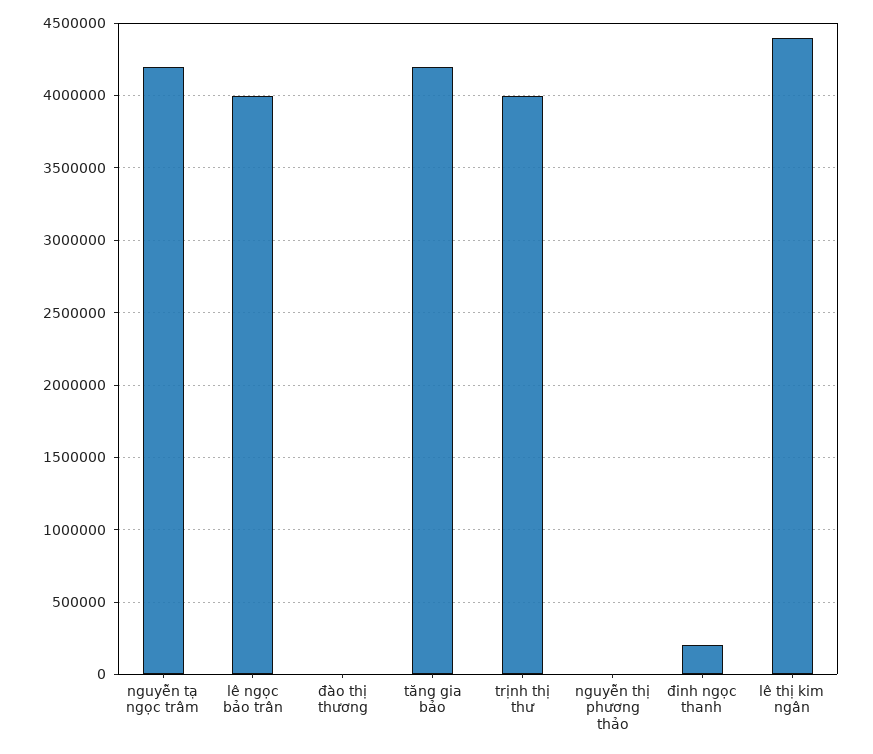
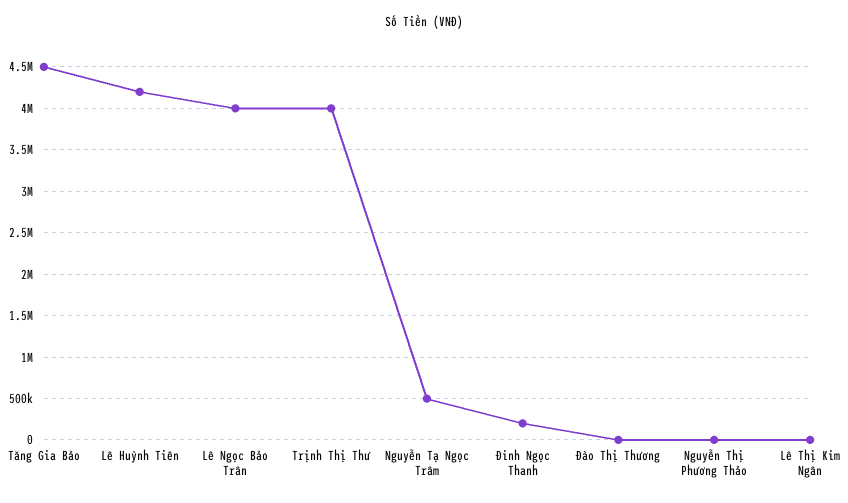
  {
-   "nguyễn tạ ngọc trâm": 4200000,
+   "nguyễn tạ ngọc trâm": 500000,
    "lê ngọc bảo trân": 4000000,
    "đào thị thương": 0,
-   "tăng gia bảo": 4200000,
+   "tăng gia bảo": 4500000,
    "trịnh thị thư": 4000000,
    "nguyễn thị phương thảo": 0,
    "đinh ngọc thanh": 200000,
-   "lê thị kim ngân": 4400000
+   "lê thị kim ngân": 0,
+   "Lê Huỳnh Tiên": 4200000
  }

